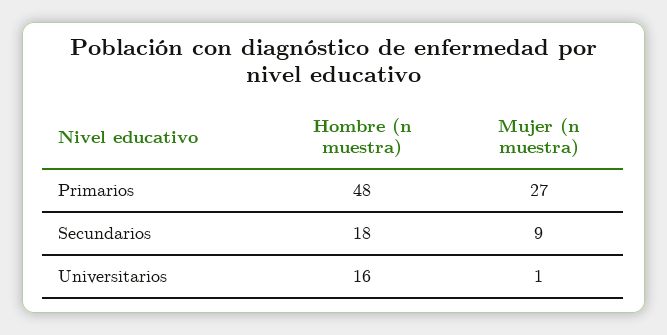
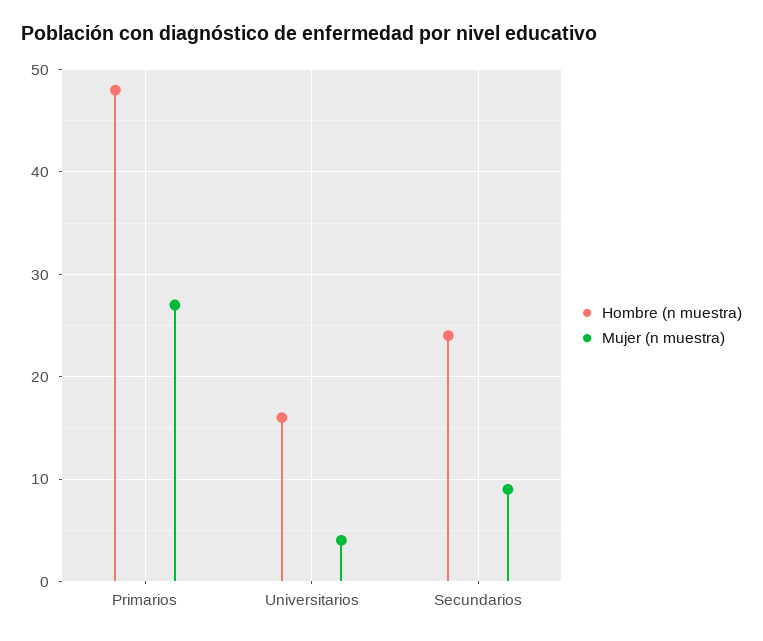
  {
    "Hombre (n muestra)": {
      "Primarios": 48,
-     "Secundarios": 18,
+     "Secundarios": 24,
      "Universitarios": 16
    },
    "Mujer (n muestra)": {
      "Primarios": 27,
      "Secundarios": 9,
-     "Universitarios": 1
+     "Universitarios": 4
    }
  }

